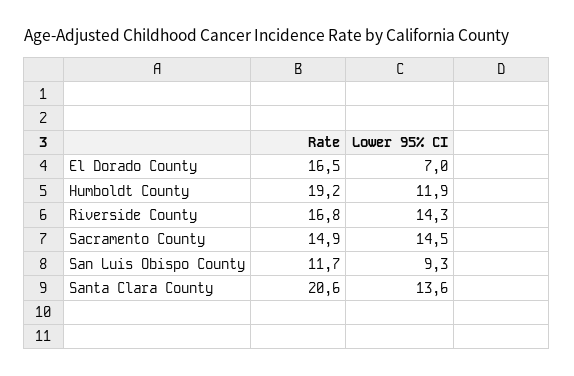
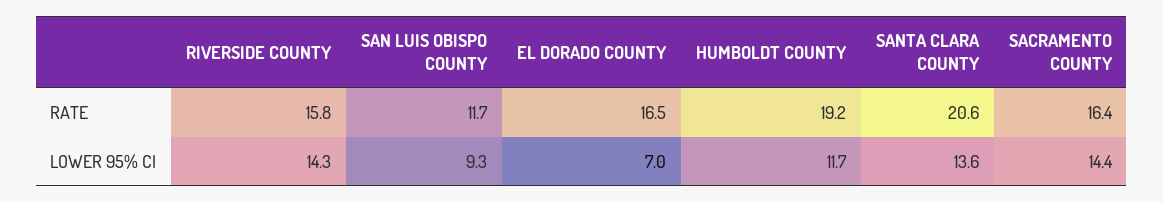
  {
    "Rate": {
      "El Dorado County": 16.5,
      "Humboldt County": 19.2,
-     "Riverside County": 16.8,
+     "Riverside County": 15.8,
-     "Sacramento County": 14.9,
+     "Sacramento County": 16.4,
      "San Luis Obispo County": 11.7,
      "Santa Clara County": 20.6
    },
    "Lower 95% CI": {
      "El Dorado County": 7,
-     "Humboldt County": 11.9,
+     "Humboldt County": 11.7,
      "Riverside County": 14.3,
-     "Sacramento County": 14.5,
+     "Sacramento County": 14.4,
      "San Luis Obispo County": 9.3,
      "Santa Clara County": 13.6
    }
  }

